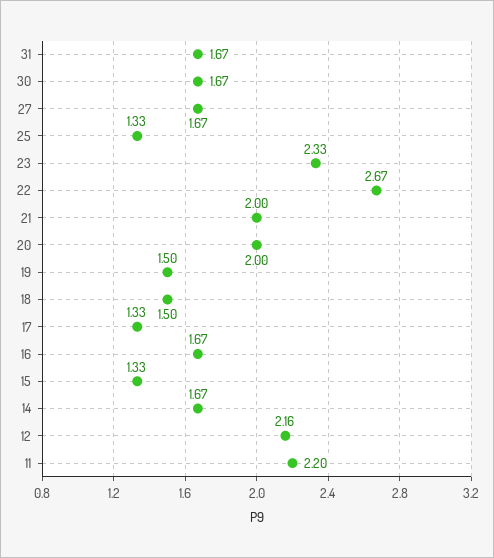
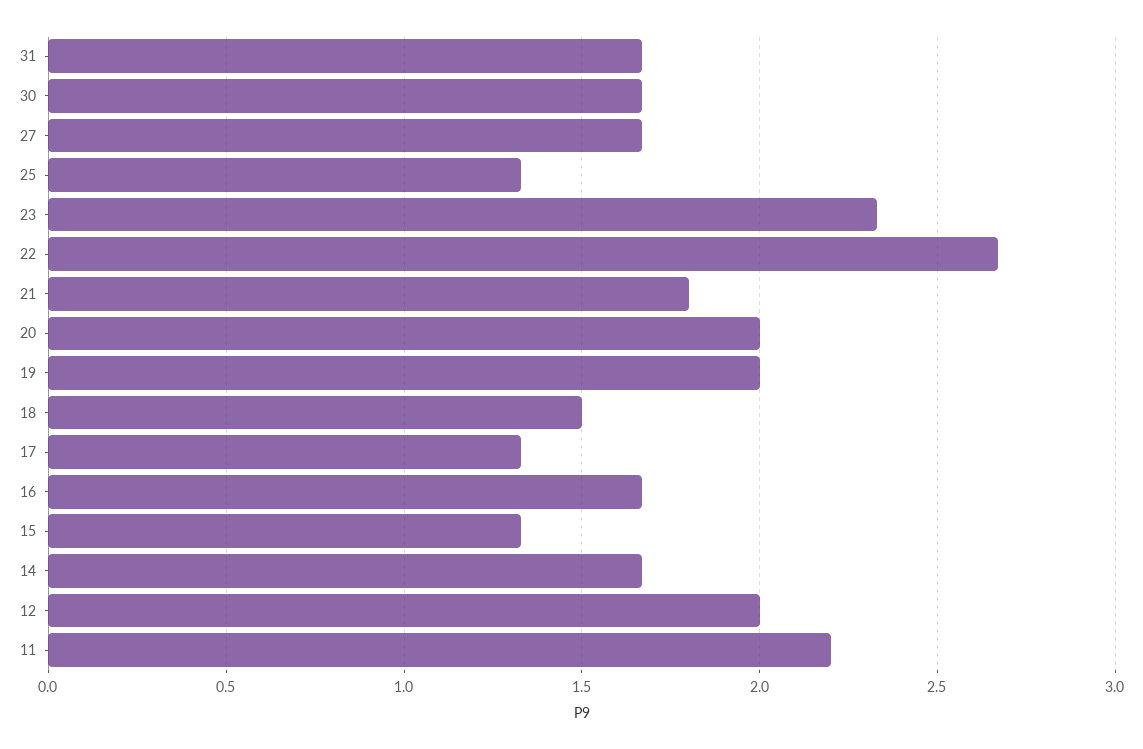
  {
    "31": 1.67,
    "30": 1.67,
    "27": 1.67,
    "25": 1.33,
    "23": 2.33,
    "22": 2.67,
-   "21": 2,
+   "21": 1.8,
    "20": 2,
-   "19": 1.5,
+   "19": 2,
    "18": 1.5,
    "17": 1.33,
    "16": 1.67,
    "15": 1.33,
    "14": 1.67,
-   "12": 2.16,
+   "12": 2,
    "11": 2.2
  }

